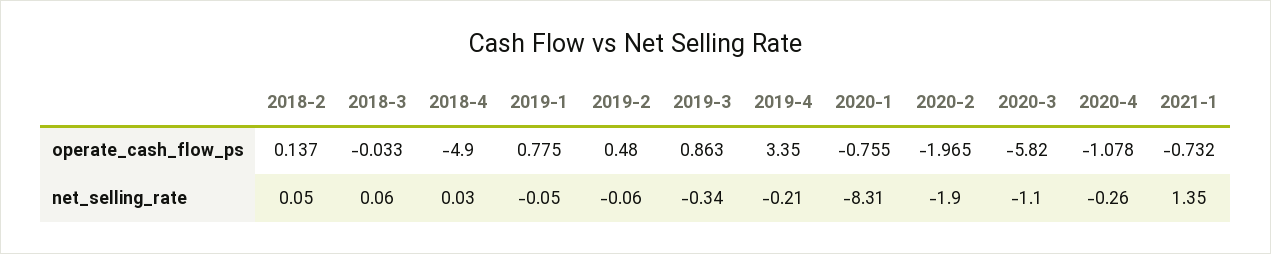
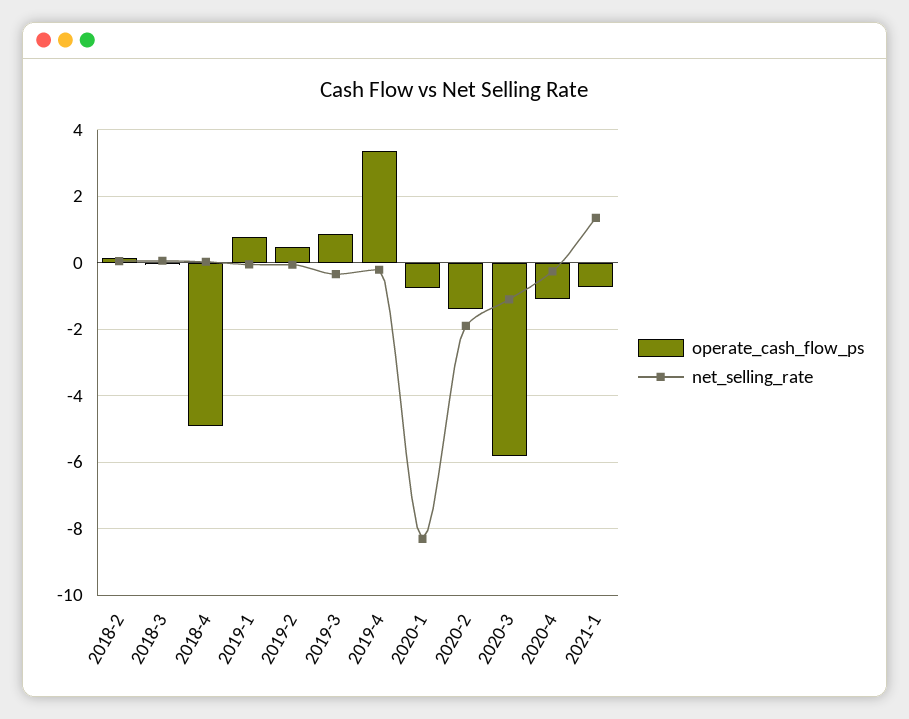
  {
    "operate_cash_flow_ps": {
      "2018-2": 0.137,
      "2018-3": -0.033,
      "2018-4": -4.9,
      "2019-1": 0.775,
      "2019-2": 0.48,
      "2019-3": 0.863,
      "2019-4": 3.35,
      "2020-1": -0.755,
-     "2020-2": -1.965,
+     "2020-2": -1.4,
      "2020-3": -5.82,
      "2020-4": -1.078,
      "2021-1": -0.732
    },
    "net_selling_rate": {
      "2018-2": 0.05,
      "2018-3": 0.06,
      "2018-4": 0.03,
      "2019-1": -0.05,
      "2019-2": -0.06,
      "2019-3": -0.34,
      "2019-4": -0.21,
      "2020-1": -8.31,
      "2020-2": -1.9,
      "2020-3": -1.1,
      "2020-4": -0.26,
      "2021-1": 1.35
    }
  }

